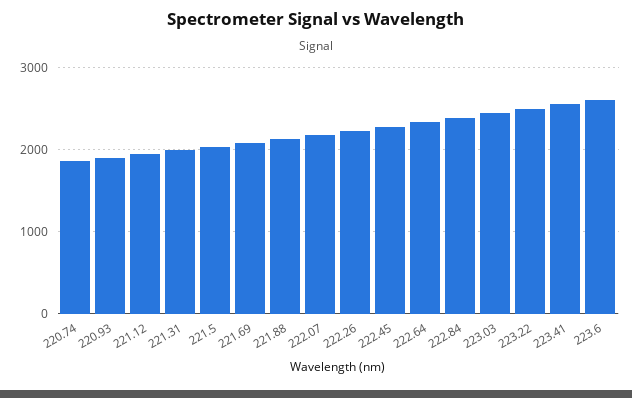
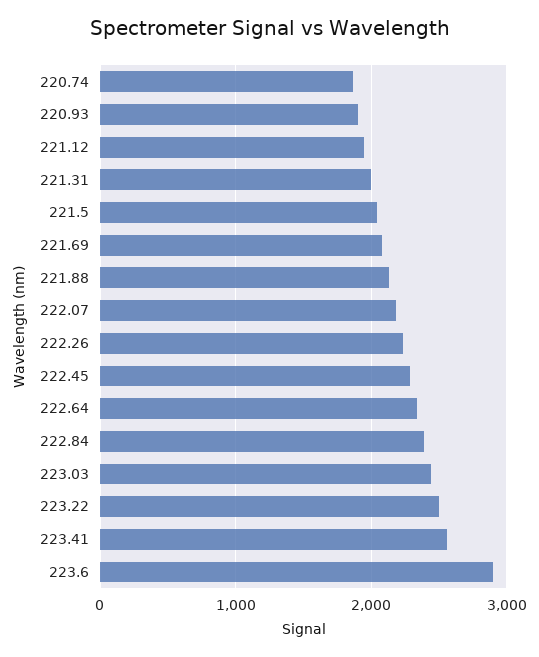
  {
    "220.74": 1900,
    "220.93": 1900,
    "221.12": 1900,
    "221.31": 2000,
    "221.5": 2000,
    "221.69": 2100,
    "221.88": 2100,
    "222.07": 2200,
    "222.26": 2200,
    "222.45": 2300,
    "222.64": 2300,
    "222.84": 2400,
    "223.03": 2400,
    "223.22": 2500,
    "223.41": 2600,
-   "223.6": 2600
+   "223.6": 2900
  }

